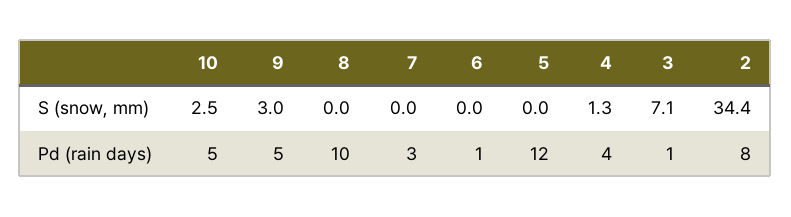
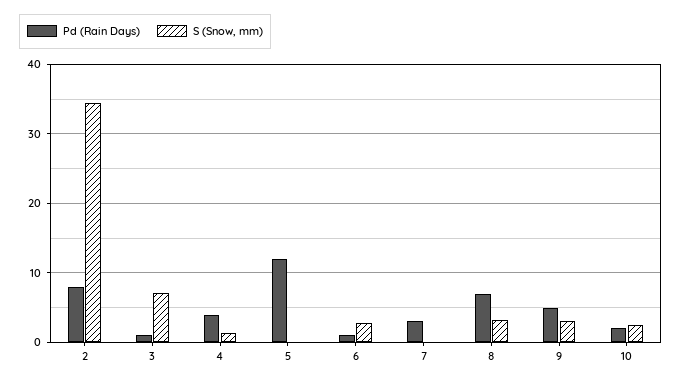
  {
    "S (snow, mm)": {
      "10": 2.5,
      "9": 3,
-     "8": 0,
+     "8": 3,
      "7": 0,
-     "6": 0,
+     "6": 3,
      "5": 0,
      "4": 1.3,
      "3": 7.1,
      "2": 34.4
    },
    "Pd (rain days)": {
-     "10": 5,
+     "10": 2,
      "9": 5,
-     "8": 10,
+     "8": 7,
      "7": 3,
      "6": 1,
      "5": 12,
      "4": 4,
      "3": 1,
      "2": 8
    }
  }

